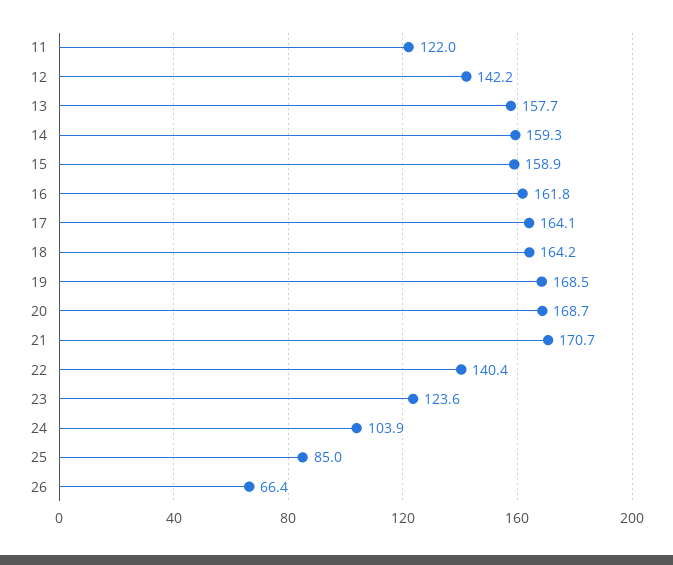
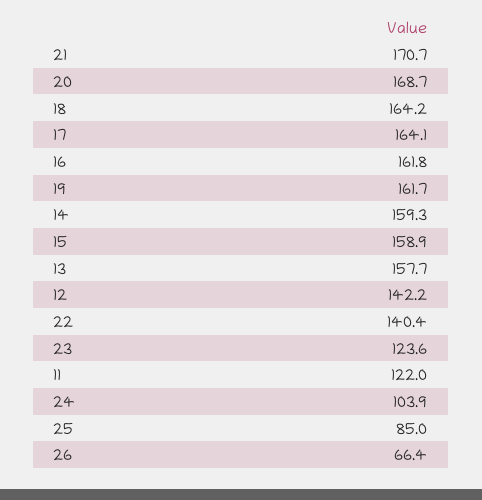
  {
    "11": 122,
    "12": 142.2,
    "13": 157.7,
    "14": 159.3,
    "15": 158.9,
    "16": 161.8,
    "17": 164.1,
    "18": 164.2,
-   "19": 168.5,
+   "19": 161.7,
    "20": 168.7,
    "21": 170.7,
    "22": 140.4,
    "23": 123.6,
    "24": 103.9,
    "25": 85,
    "26": 66.4
  }

